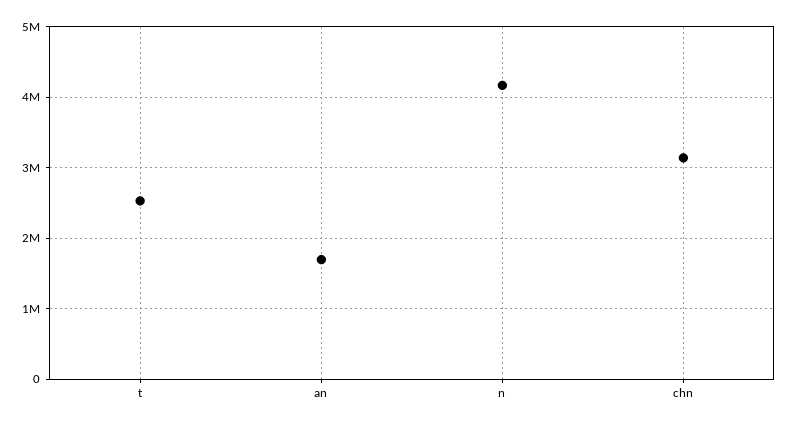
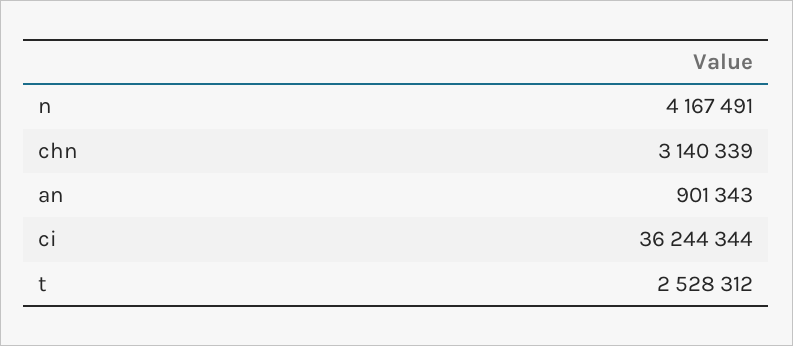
  {
    "t": 2528312,
-   "an": 1700000,
+   "an": 901343,
    "n": 4167491,
-   "chn": 3140339
+   "chn": 3140339,
+   "ci": 36244344
  }

